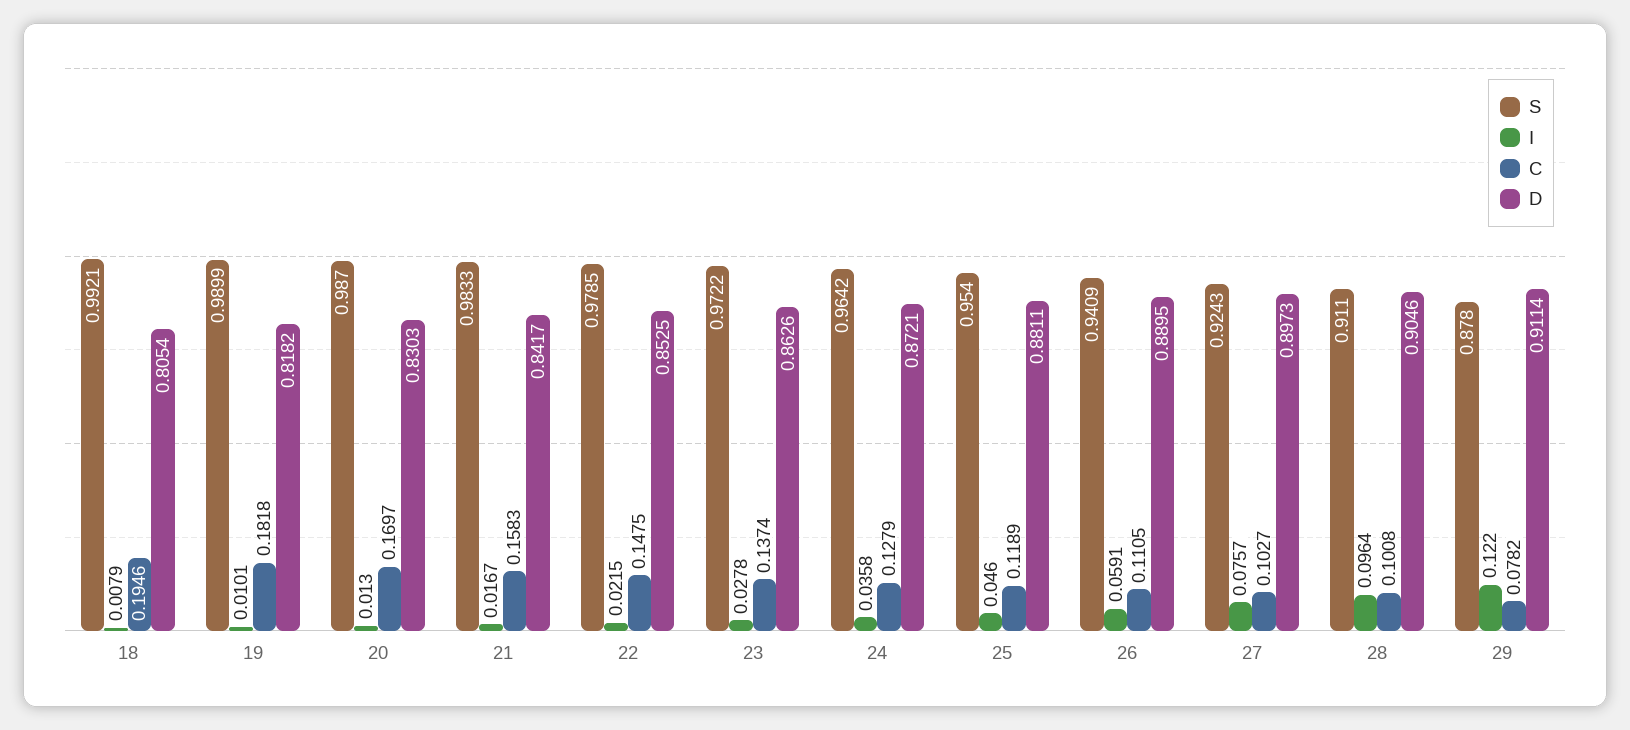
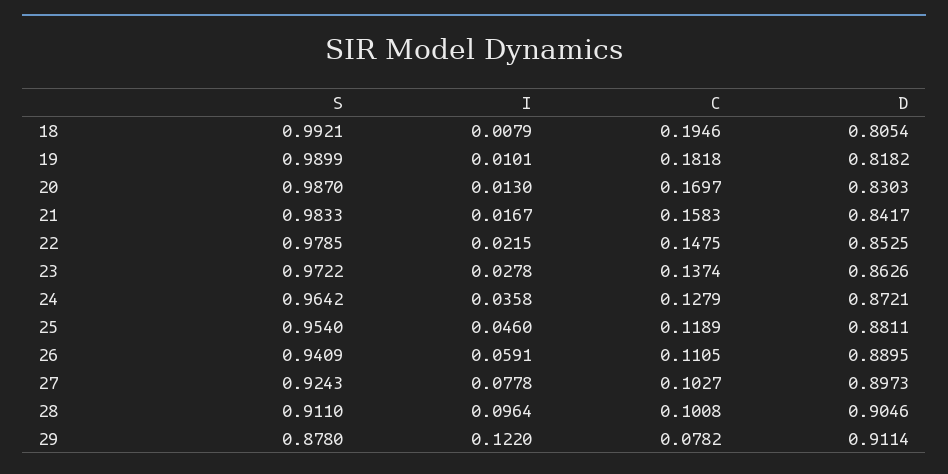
  {
    "S": {
      "18": 0.9921,
      "19": 0.9899,
      "20": 0.987,
      "21": 0.9833,
      "22": 0.9785,
      "23": 0.9722,
      "24": 0.9642,
      "25": 0.954,
      "26": 0.9409,
      "27": 0.9243,
      "28": 0.911,
      "29": 0.878
    },
    "I": {
      "18": 0.0079,
      "19": 0.0101,
      "20": 0.013,
      "21": 0.0167,
      "22": 0.0215,
      "23": 0.0278,
      "24": 0.0358,
      "25": 0.046,
      "26": 0.0591,
-     "27": 0.0757,
+     "27": 0.0778,
      "28": 0.0964,
      "29": 0.122
    },
    "C": {
      "18": 0.1946,
      "19": 0.1818,
      "20": 0.1697,
      "21": 0.1583,
      "22": 0.1475,
      "23": 0.1374,
      "24": 0.1279,
      "25": 0.1189,
      "26": 0.1105,
      "27": 0.1027,
      "28": 0.1008,
      "29": 0.0782
    },
    "D": {
      "18": 0.8054,
      "19": 0.8182,
      "20": 0.8303,
      "21": 0.8417,
      "22": 0.8525,
      "23": 0.8626,
      "24": 0.8721,
      "25": 0.8811,
      "26": 0.8895,
      "27": 0.8973,
      "28": 0.9046,
      "29": 0.9114
    }
  }

